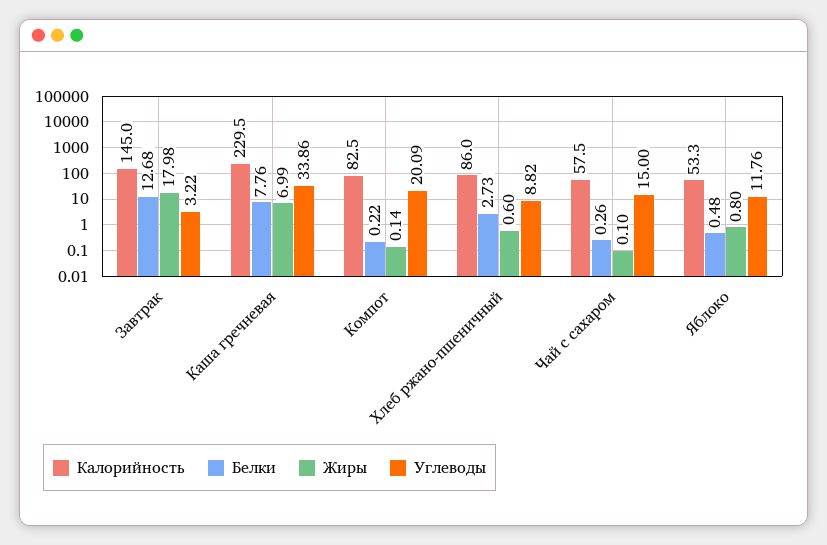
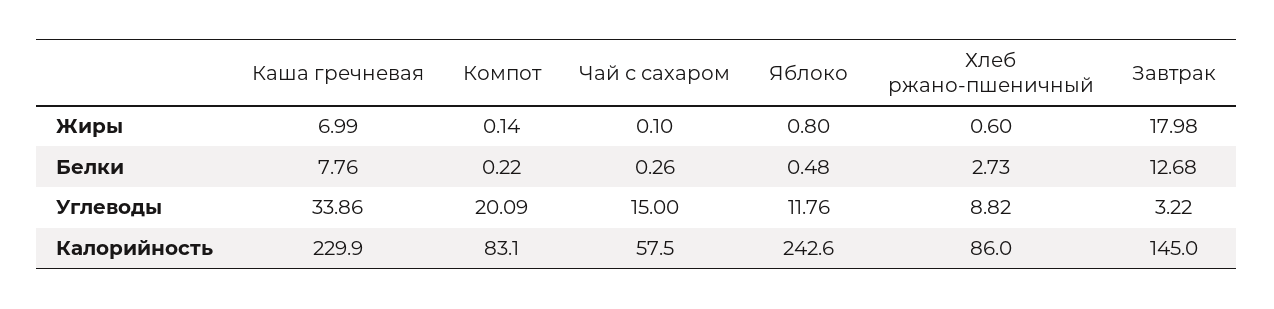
  {
    "Калорийность": {
      "Завтрак": 145,
-     "Каша гречневая": 229.5,
+     "Каша гречневая": 229.9,
-     "Компот": 82.5,
+     "Компот": 83.1,
      "Хлеб ржано-пшеничный": 86,
      "Чай с сахаром": 57.5,
-     "Яблоко": 53.3
+     "Яблоко": 242.6
    },
    "Белки": {
      "Завтрак": 12.68,
      "Каша гречневая": 7.76,
      "Компот": 0.22,
      "Хлеб ржано-пшеничный": 2.73,
      "Чай с сахаром": 0.26,
      "Яблоко": 0.48
    },
    "Жиры": {
      "Завтрак": 17.98,
      "Каша гречневая": 6.99,
      "Компот": 0.14,
      "Хлеб ржано-пшеничный": 0.6,
      "Чай с сахаром": 0.1,
      "Яблоко": 0.8
    },
    "Углеводы": {
      "Завтрак": 3.22,
      "Каша гречневая": 33.86,
      "Компот": 20.09,
      "Хлеб ржано-пшеничный": 8.82,
      "Чай с сахаром": 15,
      "Яблоко": 11.76
    }
  }

